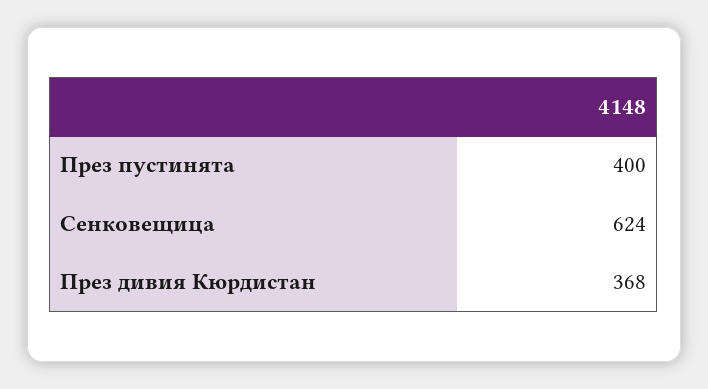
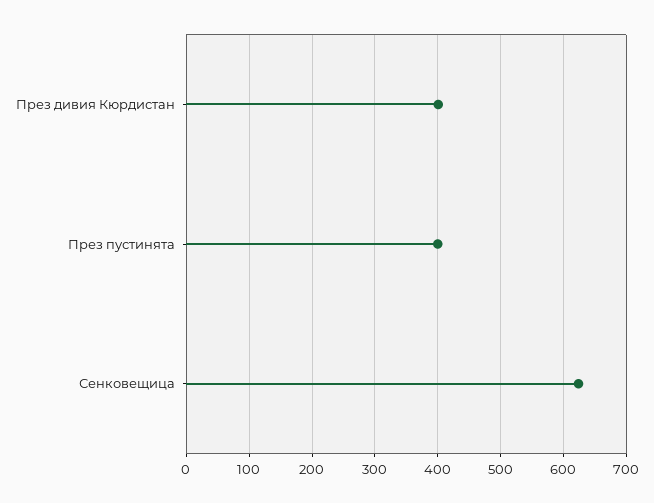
  {
    "През пустинята": 400,
    "Сенковещица": 624,
-   "През дивия Кюрдистан": 368
+   "През дивия Кюрдистан": 400
  }

